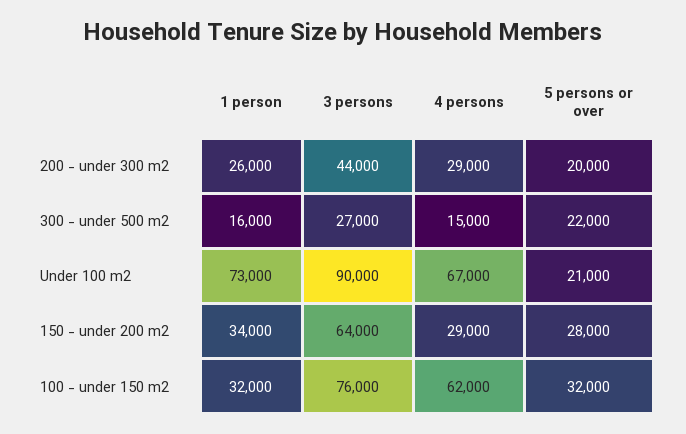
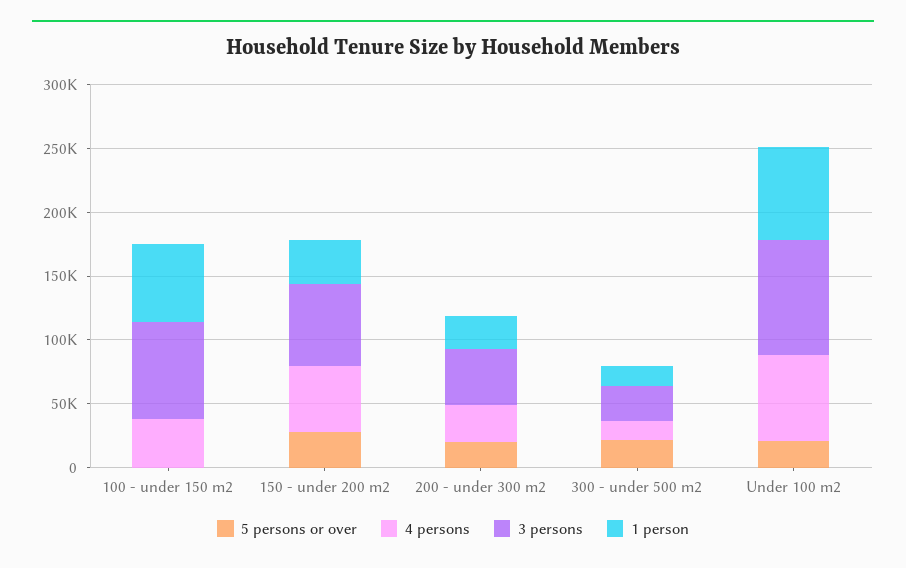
  {
    "1 person": {
      "200 - under 300 m2": 26000,
      "300 - under 500 m2": 16000,
      "Under 100 m2": 73000,
      "150 - under 200 m2": 34000,
-     "100 - under 150 m2": 32000
+     "100 - under 150 m2": 60000
    },
    "3 persons": {
      "200 - under 300 m2": 44000,
      "300 - under 500 m2": 27000,
      "Under 100 m2": 90000,
      "150 - under 200 m2": 64000,
      "100 - under 150 m2": 76000
    },
    "4 persons": {
      "200 - under 300 m2": 29000,
      "300 - under 500 m2": 15000,
      "Under 100 m2": 67000,
-     "150 - under 200 m2": 29000,
+     "150 - under 200 m2": 50000,
-     "100 - under 150 m2": 62000
+     "100 - under 150 m2": 40000
    },
    "5 persons or over": {
      "200 - under 300 m2": 20000,
      "300 - under 500 m2": 22000,
      "Under 100 m2": 21000,
      "150 - under 200 m2": 28000,
-     "100 - under 150 m2": 32000
+     "100 - under 150 m2": 0
    }
  }

